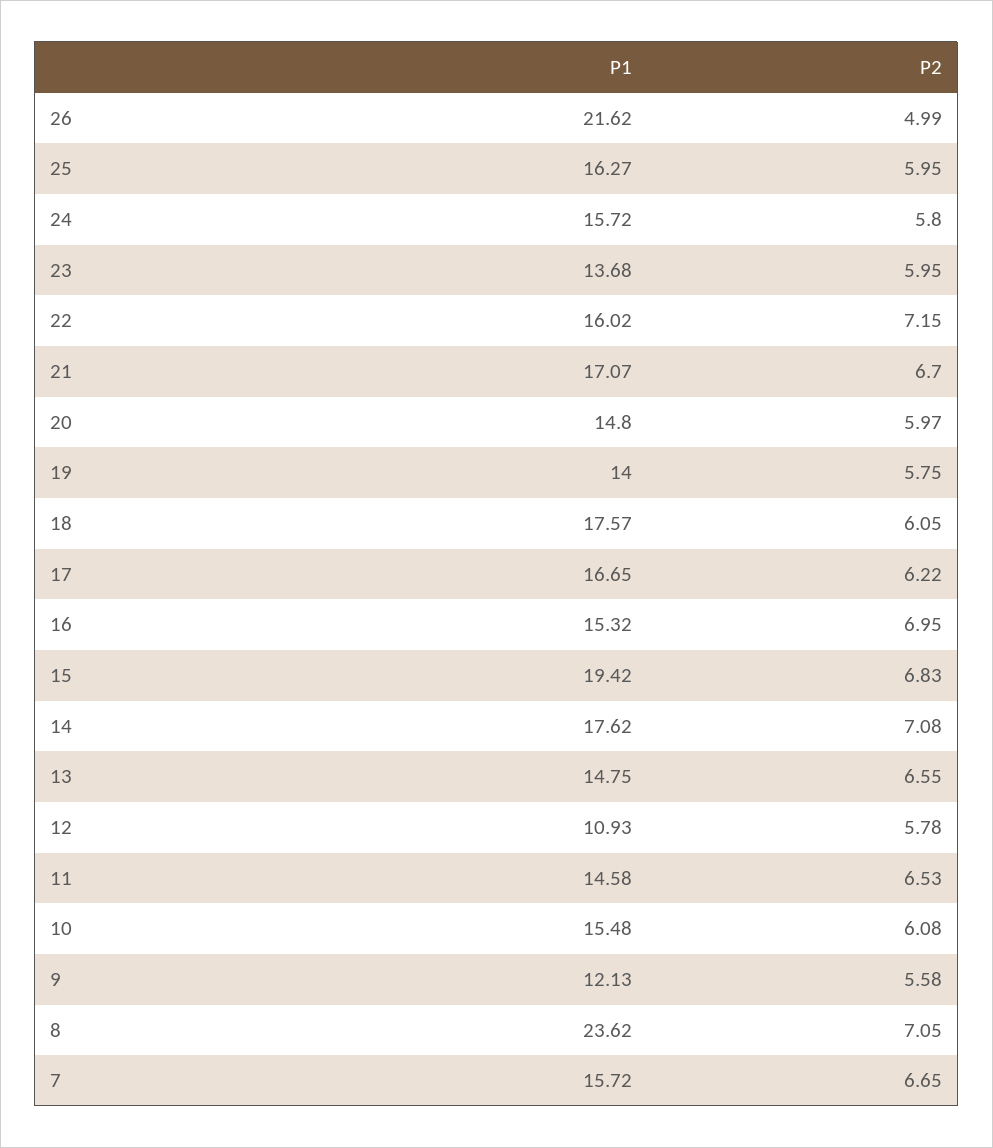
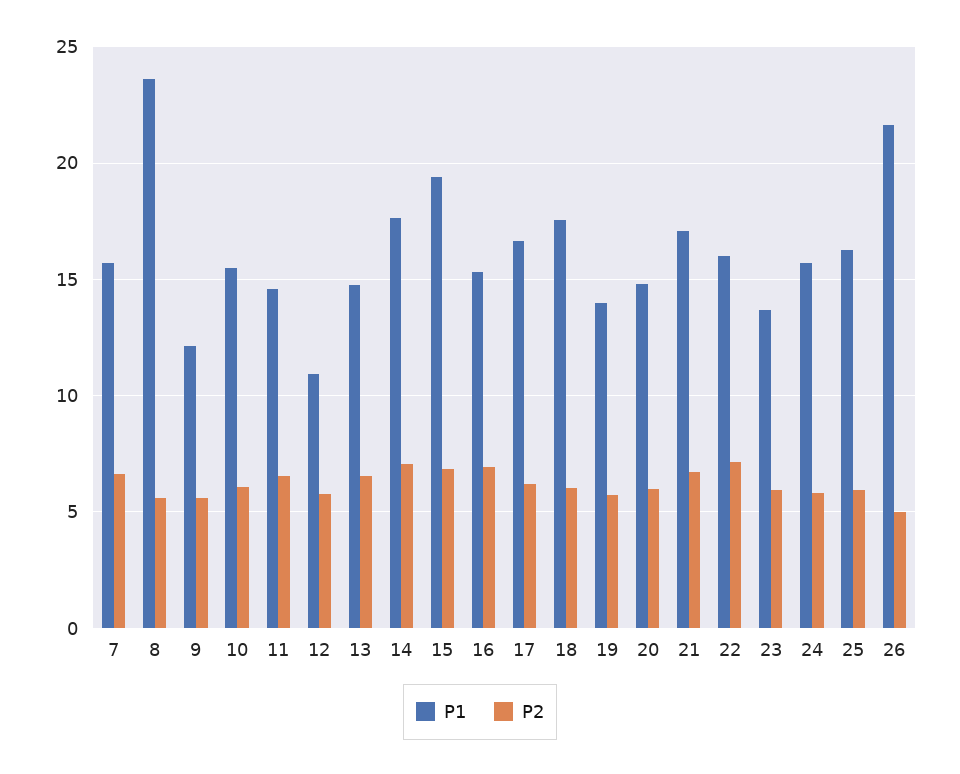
  {
    "P1": {
      "26": 21.62,
      "25": 16.27,
      "24": 15.72,
      "23": 13.68,
      "22": 16.02,
      "21": 17.07,
      "20": 14.8,
      "19": 14,
      "18": 17.57,
      "17": 16.65,
      "16": 15.32,
      "15": 19.42,
      "14": 17.62,
      "13": 14.75,
      "12": 10.93,
      "11": 14.58,
      "10": 15.48,
      "9": 12.13,
      "8": 23.62,
      "7": 15.72
    },
    "P2": {
      "26": 4.99,
      "25": 5.95,
      "24": 5.8,
      "23": 5.95,
      "22": 7.15,
      "21": 6.7,
      "20": 5.97,
      "19": 5.75,
      "18": 6.05,
      "17": 6.22,
      "16": 6.95,
      "15": 6.83,
      "14": 7.08,
      "13": 6.55,
      "12": 5.78,
      "11": 6.53,
      "10": 6.08,
      "9": 5.58,
-     "8": 7.05,
+     "8": 5.5,
      "7": 6.65
    }
  }

